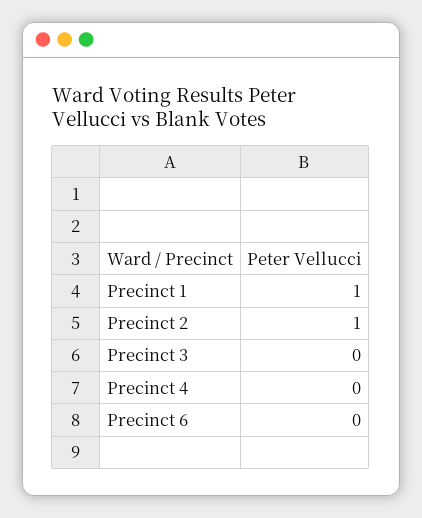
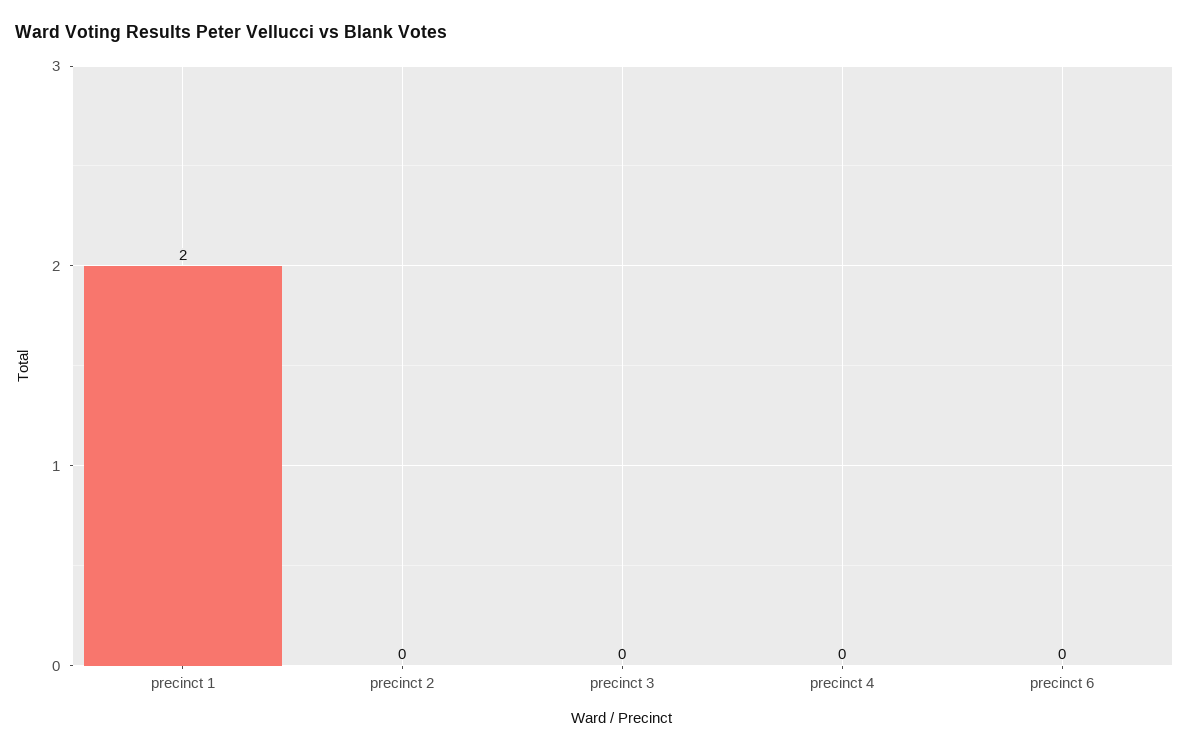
  {
-   "Precinct 1": 1,
+   "Precinct 1": 2,
-   "Precinct 2": 1,
+   "Precinct 2": 0,
    "Precinct 3": 0,
    "Precinct 4": 0,
    "Precinct 6": 0
  }

